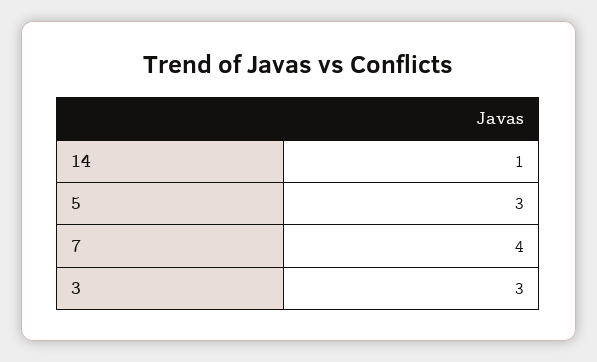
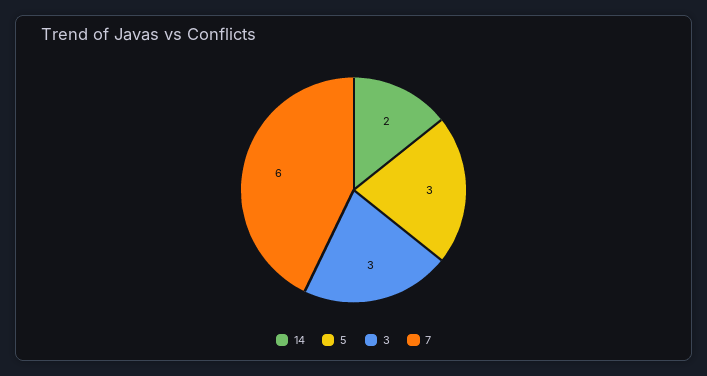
  {
-   "14": 1,
+   "14": 2,
    "5": 3,
-   "7": 4,
+   "7": 6,
    "3": 3
  }

